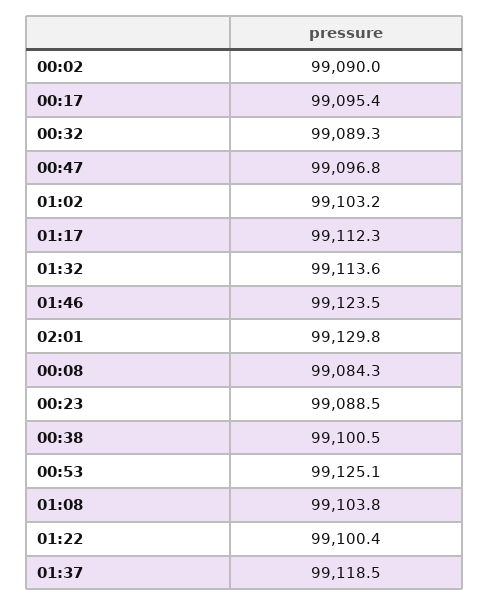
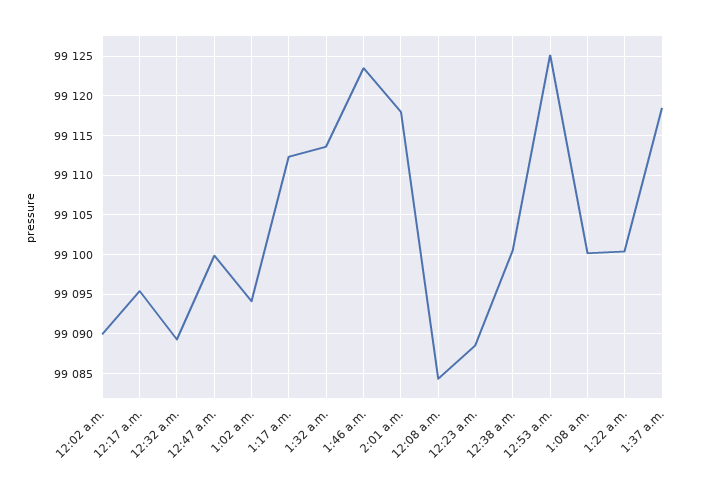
  {
    "00:02": 99090,
    "00:17": 99095.4,
    "00:32": 99089.3,
-   "00:47": 99096.8,
+   "00:47": 99100,
-   "01:02": 99103.2,
+   "01:02": 99094,
    "01:17": 99112.3,
    "01:32": 99113.6,
    "01:46": 99123.5,
-   "02:01": 99129.8,
+   "02:01": 99118,
    "00:08": 99084.3,
    "00:23": 99088.5,
    "00:38": 99100.5,
    "00:53": 99125.1,
-   "01:08": 99103.8,
+   "01:08": 99100,
    "01:22": 99100.4,
    "01:37": 99118.5
  }

